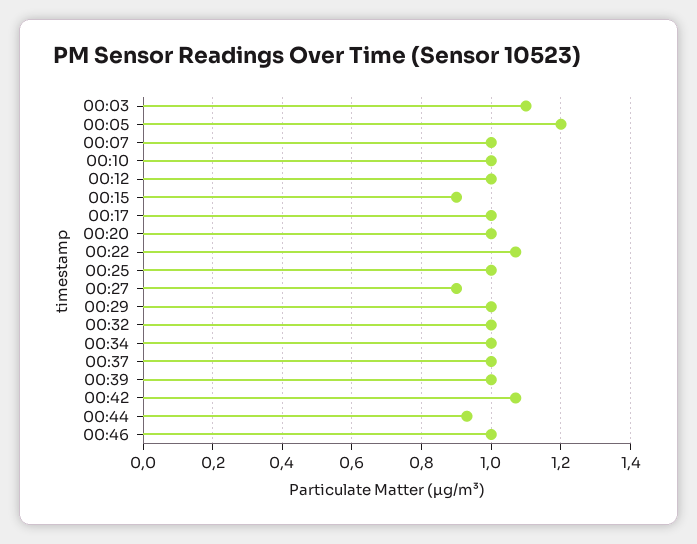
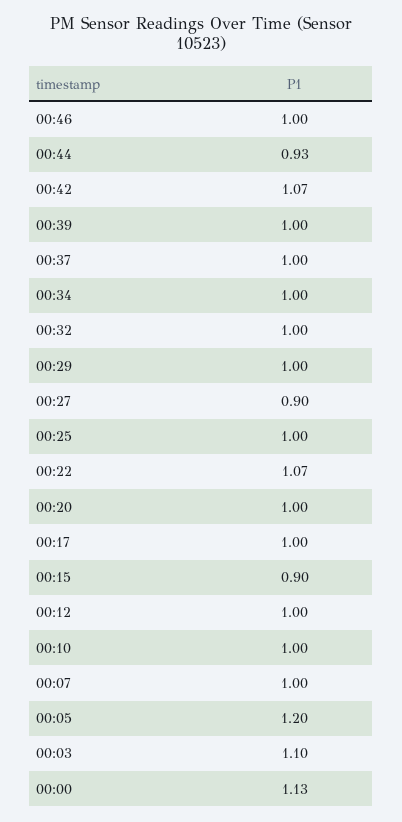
  {
    "00:03": 1.1,
    "00:05": 1.2,
    "00:07": 1,
    "00:10": 1,
    "00:12": 1,
    "00:15": 0.9,
    "00:17": 1,
    "00:20": 1,
    "00:22": 1.07,
    "00:25": 1,
    "00:27": 0.9,
    "00:29": 1,
    "00:32": 1,
    "00:34": 1,
    "00:37": 1,
    "00:39": 1,
    "00:42": 1.07,
    "00:44": 0.93,
-   "00:46": 1
+   "00:46": 1,
+   "00:00": 1.13
  }

